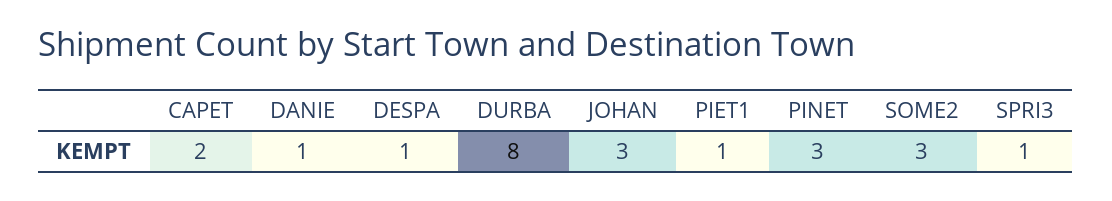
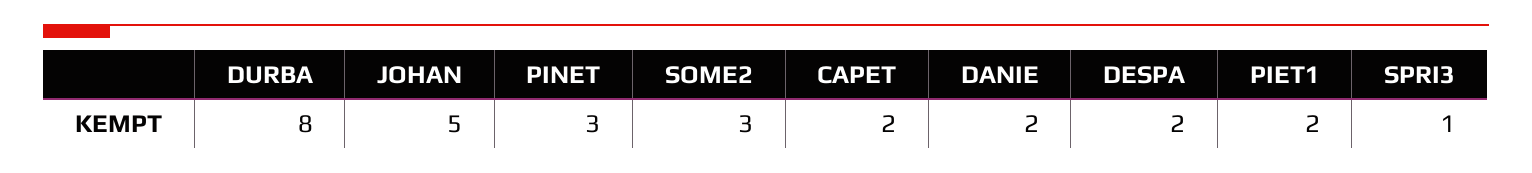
  {
    "CAPET": 2,
-   "DANIE": 1,
+   "DANIE": 2,
-   "DESPA": 1,
+   "DESPA": 2,
    "DURBA": 8,
-   "JOHAN": 3,
+   "JOHAN": 5,
-   "PIET1": 1,
+   "PIET1": 2,
    "PINET": 3,
    "SOME2": 3,
    "SPRI3": 1
  }

